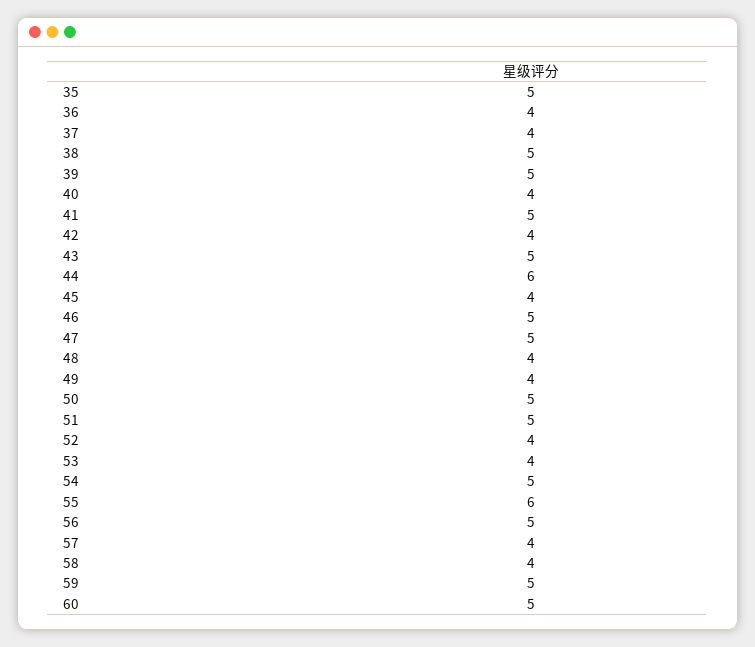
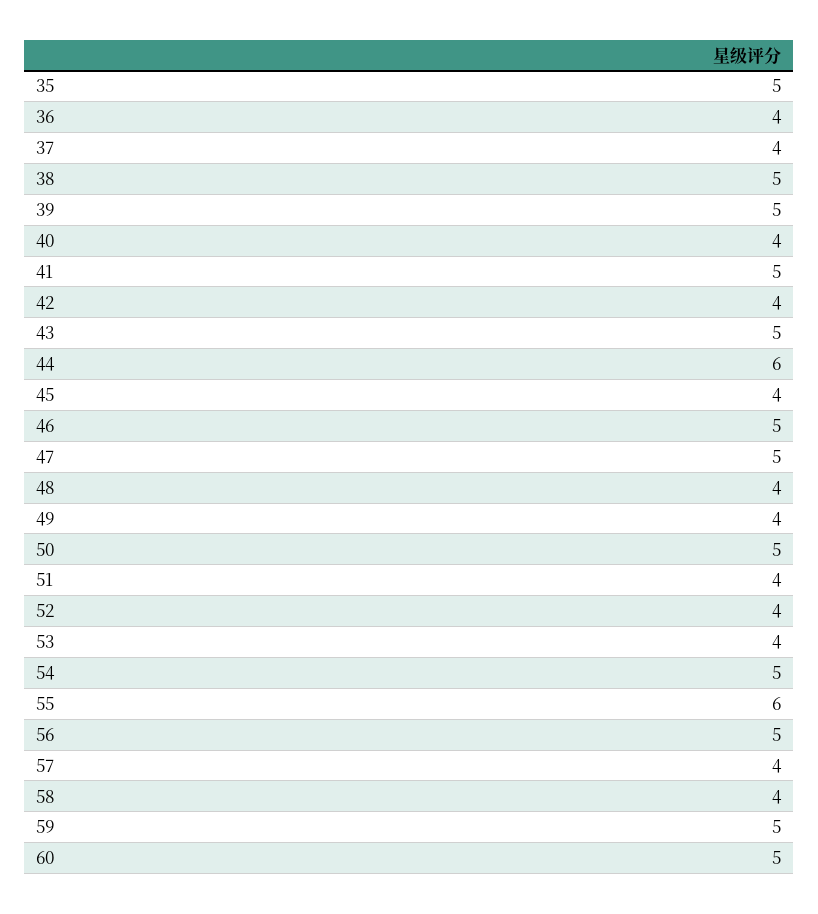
  {
    "35": 5,
    "36": 4,
    "37": 4,
    "38": 5,
    "39": 5,
    "40": 4,
    "41": 5,
    "42": 4,
    "43": 5,
    "44": 6,
    "45": 4,
    "46": 5,
    "47": 5,
    "48": 4,
    "49": 4,
    "50": 5,
-   "51": 5,
+   "51": 4,
    "52": 4,
    "53": 4,
    "54": 5,
    "55": 6,
    "56": 5,
    "57": 4,
    "58": 4,
    "59": 5,
    "60": 5
  }

